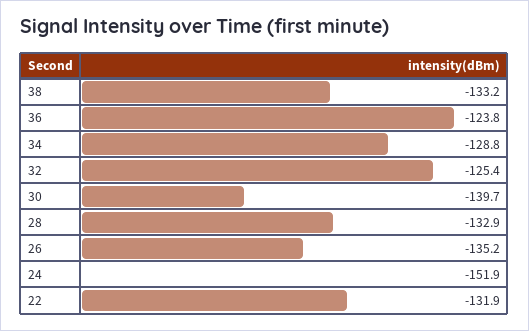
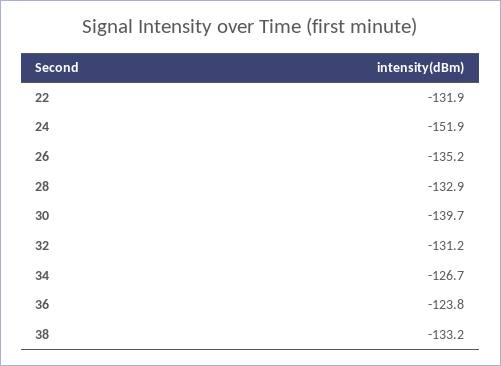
  {
    "38": -133.2,
    "36": -123.8,
-   "34": -128.8,
+   "34": -126.7,
-   "32": -125.4,
+   "32": -131.2,
    "30": -139.7,
    "28": -132.9,
    "26": -135.2,
    "24": -151.9,
    "22": -131.9
  }

